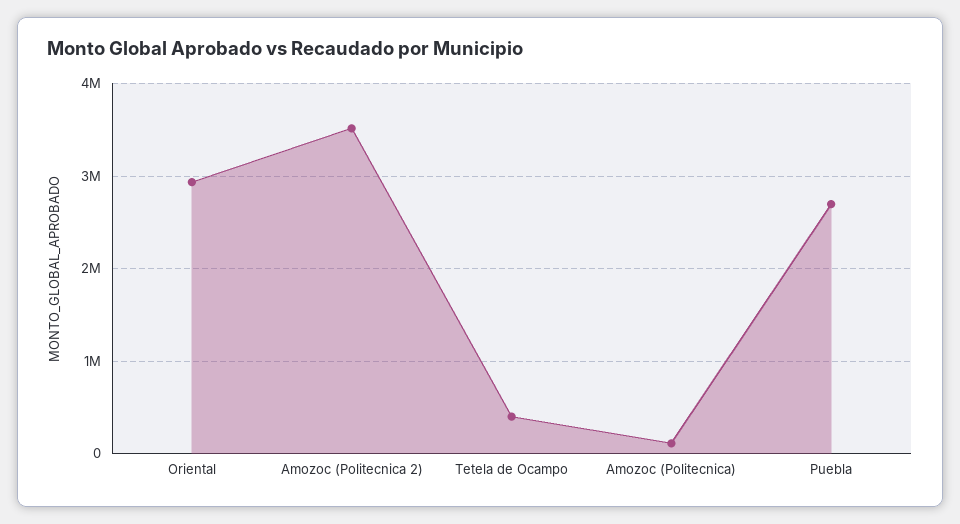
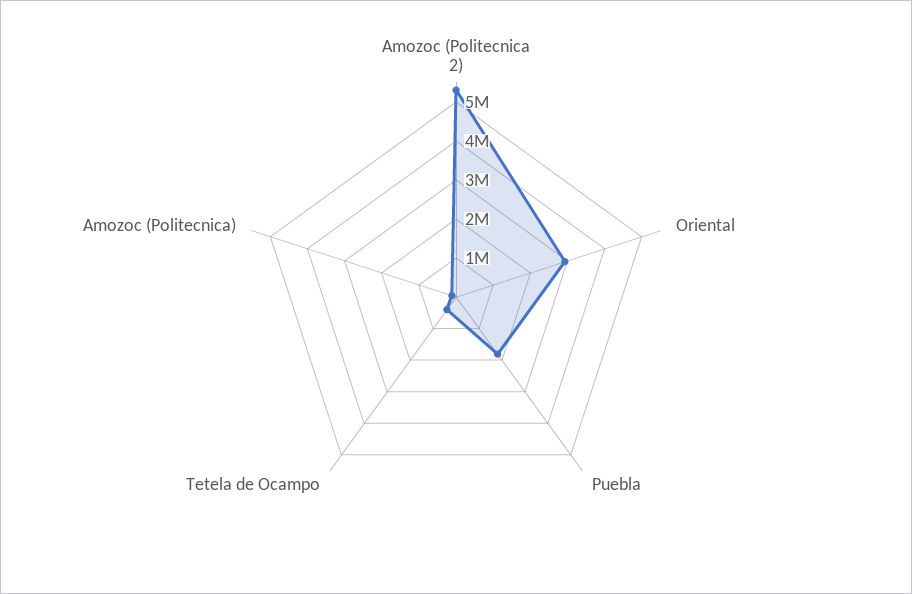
  {
    "Oriental": 2900000,
-   "Amozoc (Politecnica 2)": 3500000,
+   "Amozoc (Politecnica 2)": 5250000,
    "Tetela de Ocampo": 400000,
    "Amozoc (Politecnica)": 100000,
-   "Puebla": 2700000
+   "Puebla": 1750000
  }

